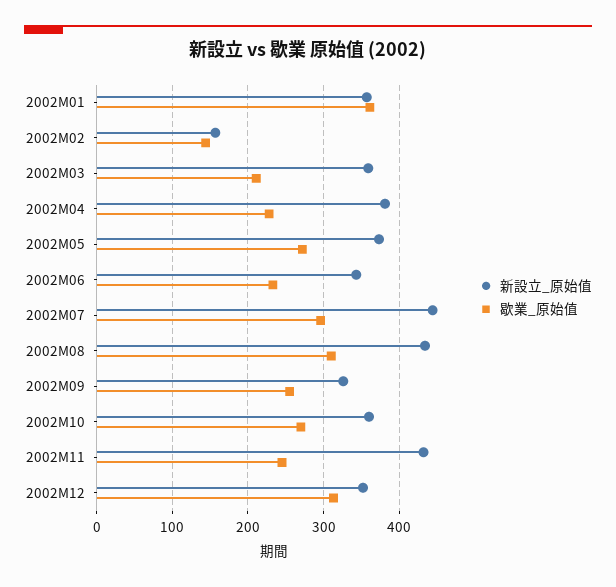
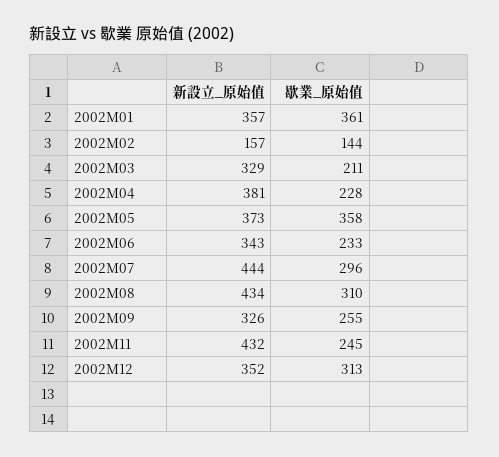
  {
    "新設立_原始值": {
      "2002M01": 357,
      "2002M02": 157,
-     "2002M03": 360,
+     "2002M03": 329,
      "2002M04": 381,
      "2002M05": 373,
      "2002M06": 343,
      "2002M07": 444,
      "2002M08": 434,
      "2002M09": 326,
-     "2002M10": 360,
      "2002M11": 432,
      "2002M12": 352
    },
    "歇業_原始值": {
      "2002M01": 361,
      "2002M02": 144,
      "2002M03": 211,
      "2002M04": 228,
-     "2002M05": 270,
+     "2002M05": 358,
      "2002M06": 233,
      "2002M07": 296,
      "2002M08": 310,
      "2002M09": 255,
-     "2002M10": 270,
      "2002M11": 245,
      "2002M12": 313
    }
  }

